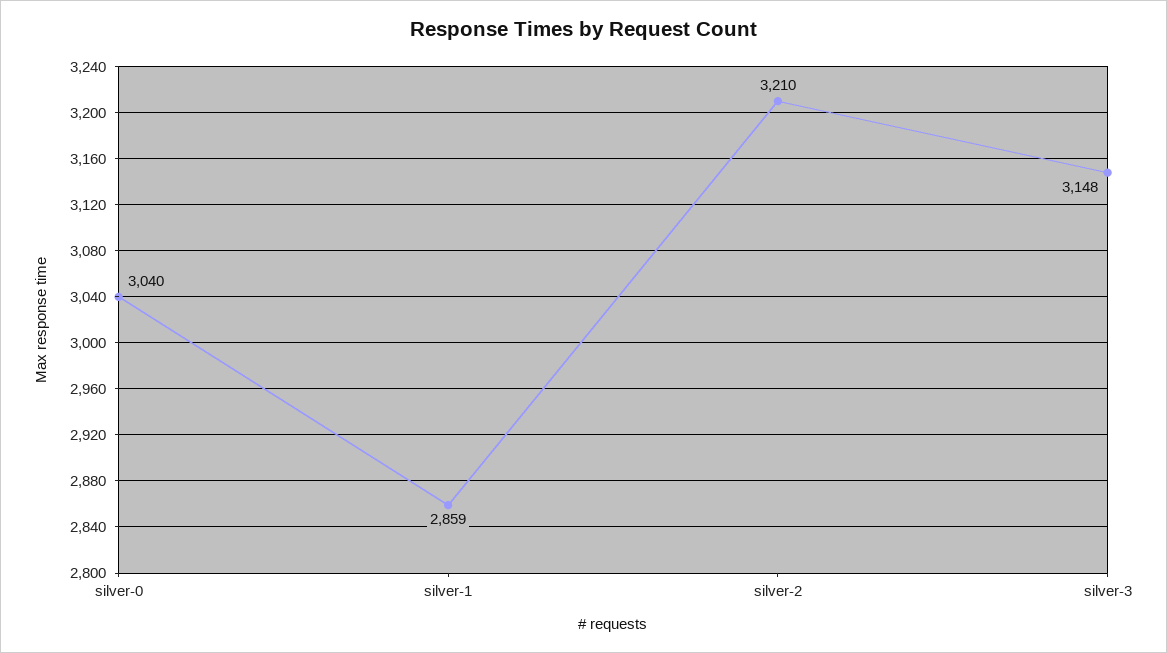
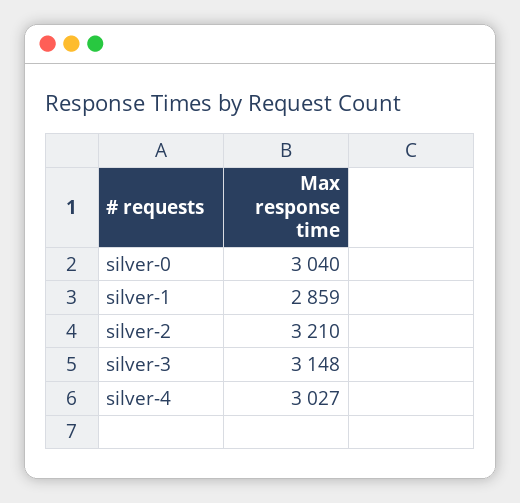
  {
    "silver-0": 3040,
    "silver-1": 2859,
    "silver-2": 3210,
-   "silver-3": 3148
+   "silver-3": 3148,
+   "silver-4": 3027
  }

